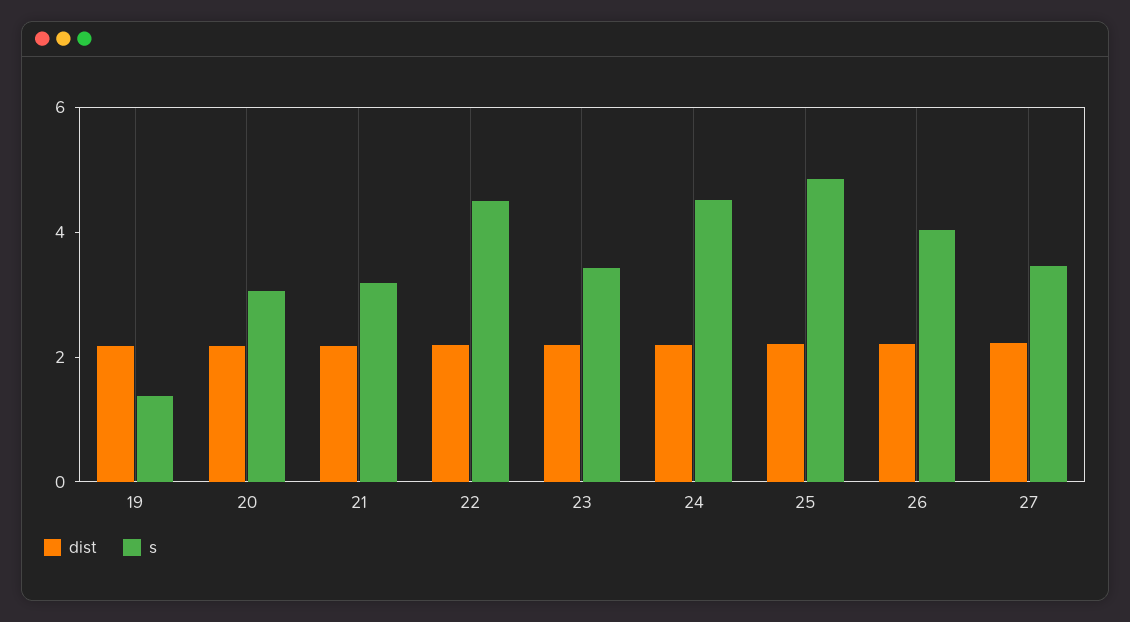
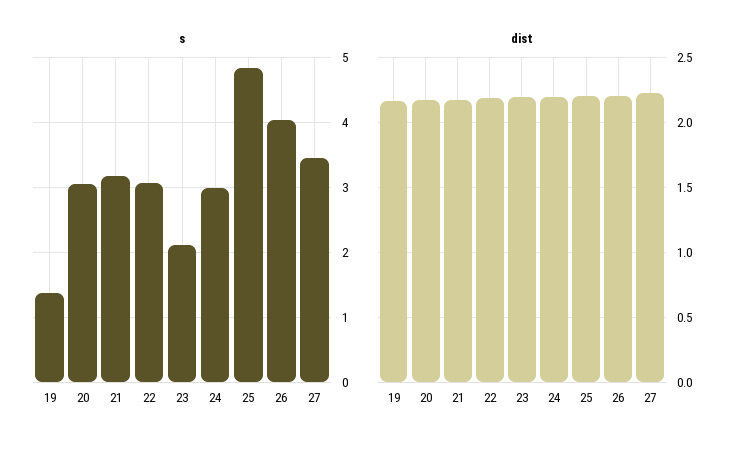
  {
    "dist": {
      "19": 2.15,
      "20": 2.15,
      "21": 2.2,
      "22": 2.2,
      "23": 2.2,
      "24": 2.2,
      "25": 2.2,
      "26": 2.2,
      "27": 2.25
    },
    "s": {
      "19": 1.4,
      "20": 3.1,
      "21": 3.2,
-     "22": 4.5,
+     "22": 3.1,
-     "23": 3.5,
+     "23": 2.1,
-     "24": 4.5,
+     "24": 3,
      "25": 4.8,
      "26": 4,
      "27": 3.5
    }
  }

